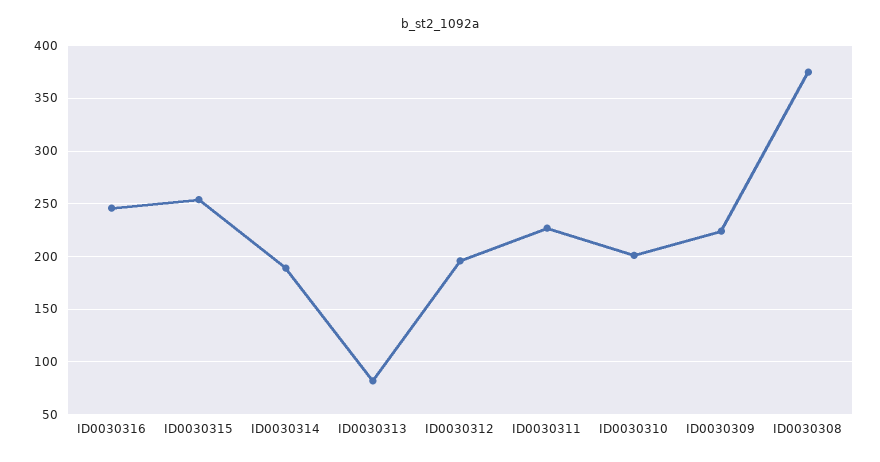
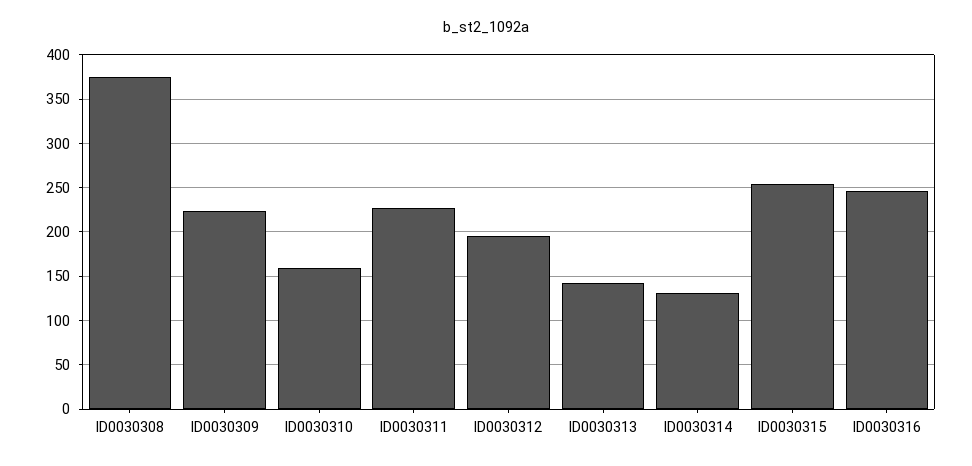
  {
    "ID0030316": 250,
    "ID0030315": 250,
-   "ID0030314": 190,
+   "ID0030314": 130,
-   "ID0030313": 80,
+   "ID0030313": 140,
    "ID0030312": 200,
    "ID0030311": 230,
-   "ID0030310": 200,
+   "ID0030310": 160,
    "ID0030309": 220,
    "ID0030308": 380
  }

